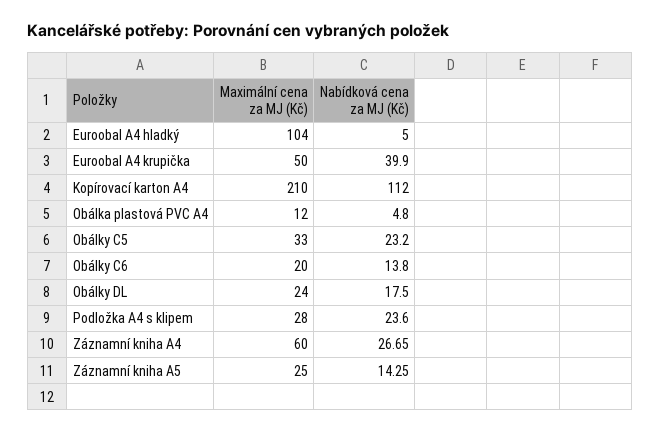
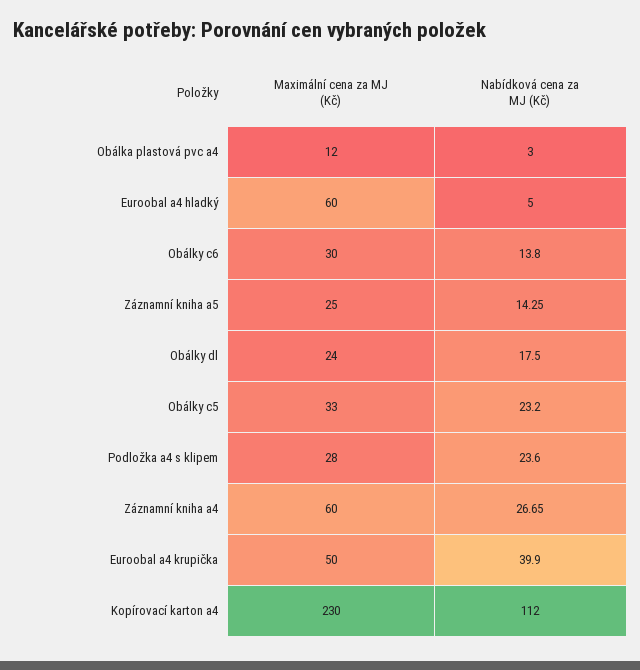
  {
    "Maximální cena za MJ (Kč)": {
-     "Euroobal A4 hladký": 104,
+     "Euroobal A4 hladký": 60,
      "Euroobal A4 krupička": 50,
-     "Kopírovací karton A4": 210,
+     "Kopírovací karton A4": 230,
      "Obálka plastová PVC A4": 12,
      "Obálky C5": 33,
-     "Obálky C6": 20,
+     "Obálky C6": 30,
      "Obálky DL": 24,
      "Podložka A4 s klipem": 28,
      "Záznamní kniha A4": 60,
      "Záznamní kniha A5": 25
    },
    "Nabídková cena za MJ (Kč)": {
      "Euroobal A4 hladký": 5,
      "Euroobal A4 krupička": 39.9,
      "Kopírovací karton A4": 112,
-     "Obálka plastová PVC A4": 4.8,
+     "Obálka plastová PVC A4": 3,
      "Obálky C5": 23.2,
      "Obálky C6": 13.8,
      "Obálky DL": 17.5,
      "Podložka A4 s klipem": 23.6,
      "Záznamní kniha A4": 26.65,
      "Záznamní kniha A5": 14.25
    }
  }

